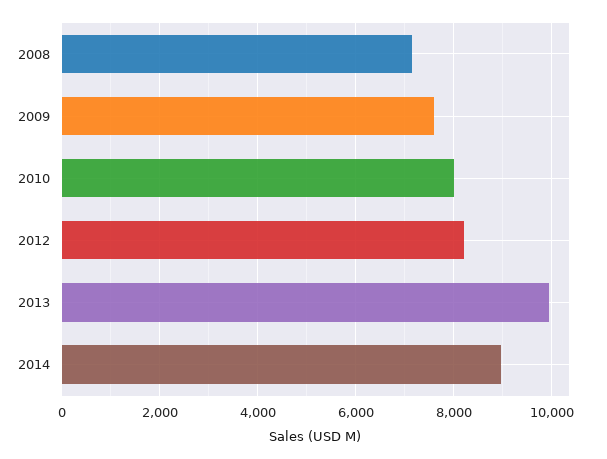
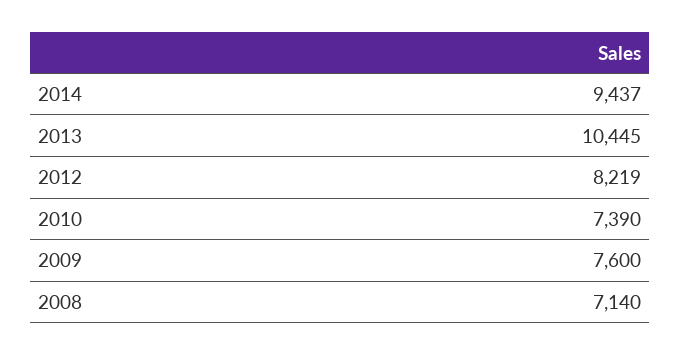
  {
    "2008": 7140,
    "2009": 7600,
-   "2010": 8000,
+   "2010": 7390,
    "2012": 8219,
-   "2013": 10000,
+   "2013": 10445,
-   "2014": 9000
+   "2014": 9437
  }

